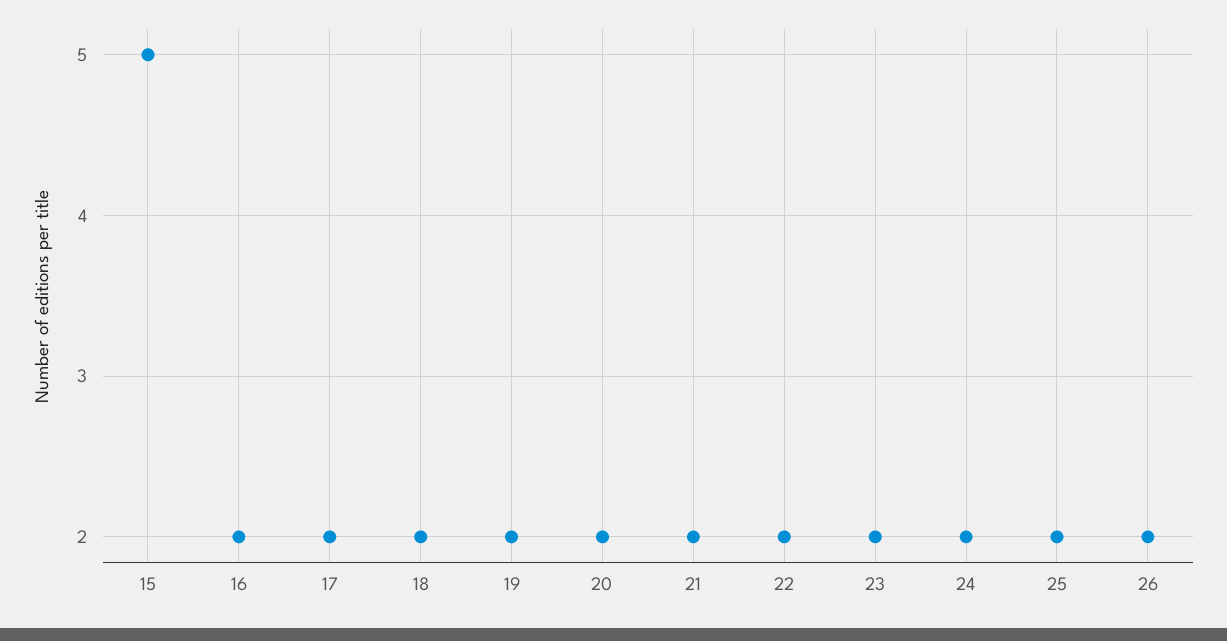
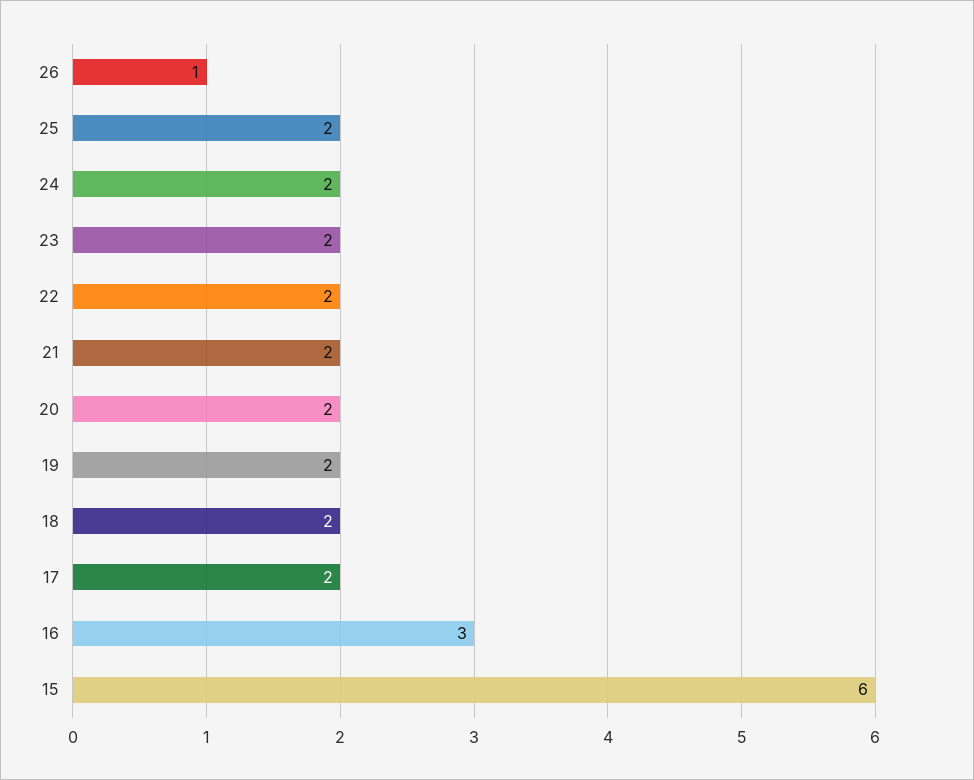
  {
-   "15": 5,
+   "15": 6,
-   "16": 2,
+   "16": 3,
    "17": 2,
    "18": 2,
    "19": 2,
    "20": 2,
    "21": 2,
    "22": 2,
    "23": 2,
    "24": 2,
    "25": 2,
-   "26": 2
+   "26": 1
  }

